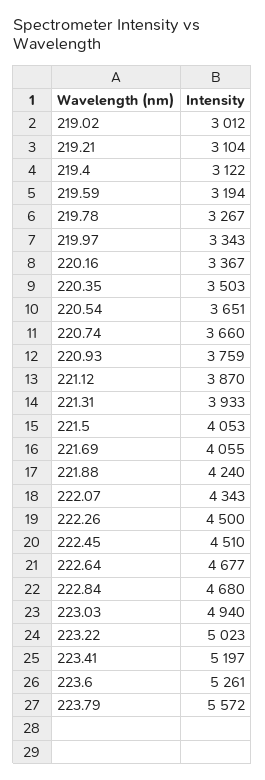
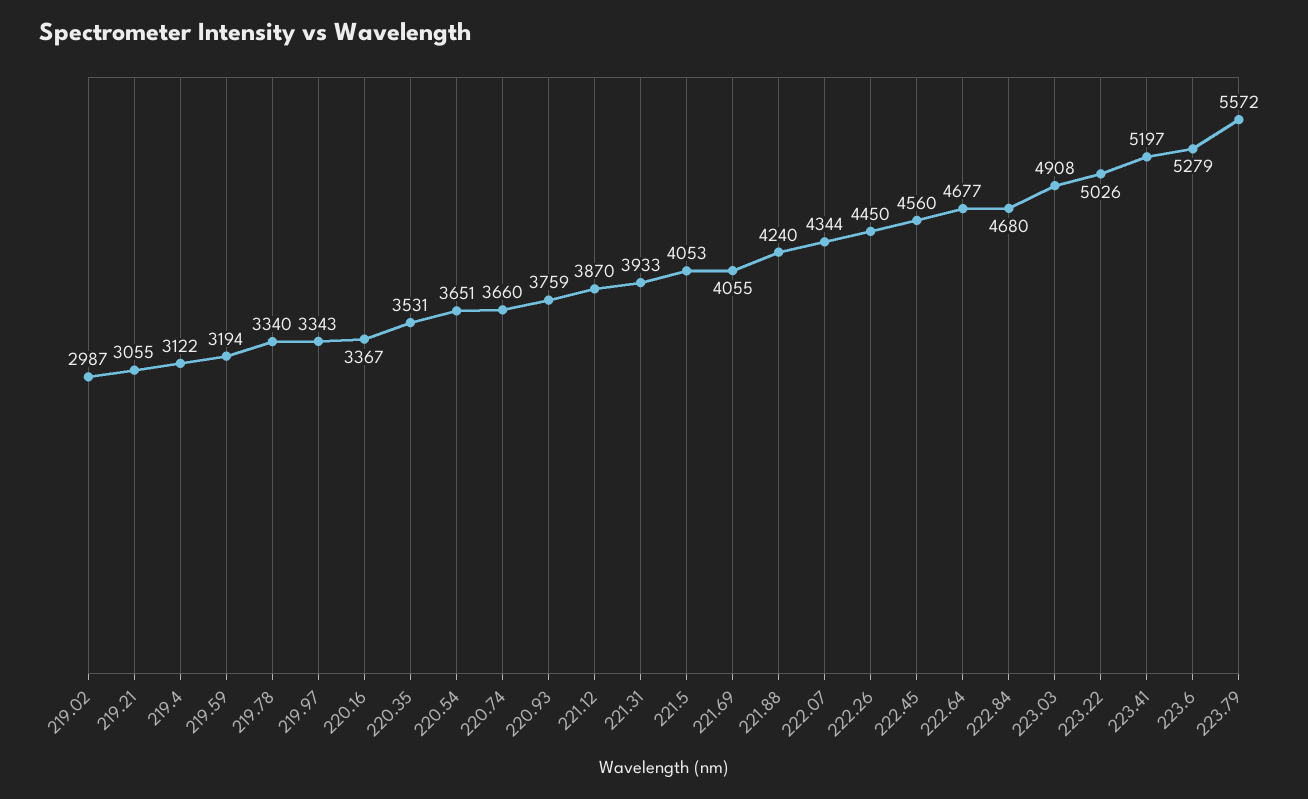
  {
-   "219.02": 3012,
+   "219.02": 2987,
-   "219.21": 3104,
+   "219.21": 3055,
    "219.4": 3122,
    "219.59": 3194,
-   "219.78": 3267,
+   "219.78": 3340,
    "219.97": 3343,
    "220.16": 3367,
-   "220.35": 3503,
+   "220.35": 3531,
    "220.54": 3651,
    "220.74": 3660,
    "220.93": 3759,
    "221.12": 3870,
    "221.31": 3933,
    "221.5": 4053,
    "221.69": 4055,
    "221.88": 4240,
-   "222.07": 4343,
+   "222.07": 4344,
-   "222.26": 4500,
+   "222.26": 4450,
-   "222.45": 4510,
+   "222.45": 4560,
    "222.64": 4677,
    "222.84": 4680,
-   "223.03": 4940,
+   "223.03": 4908,
-   "223.22": 5023,
+   "223.22": 5026,
    "223.41": 5197,
-   "223.6": 5261,
+   "223.6": 5279,
    "223.79": 5572
  }

